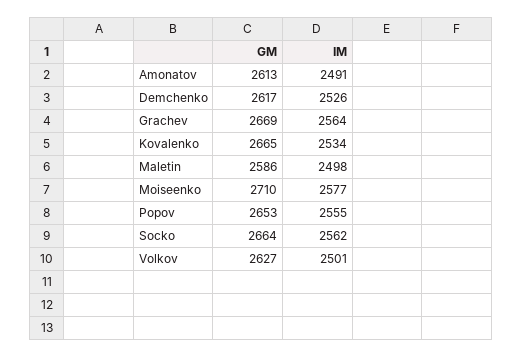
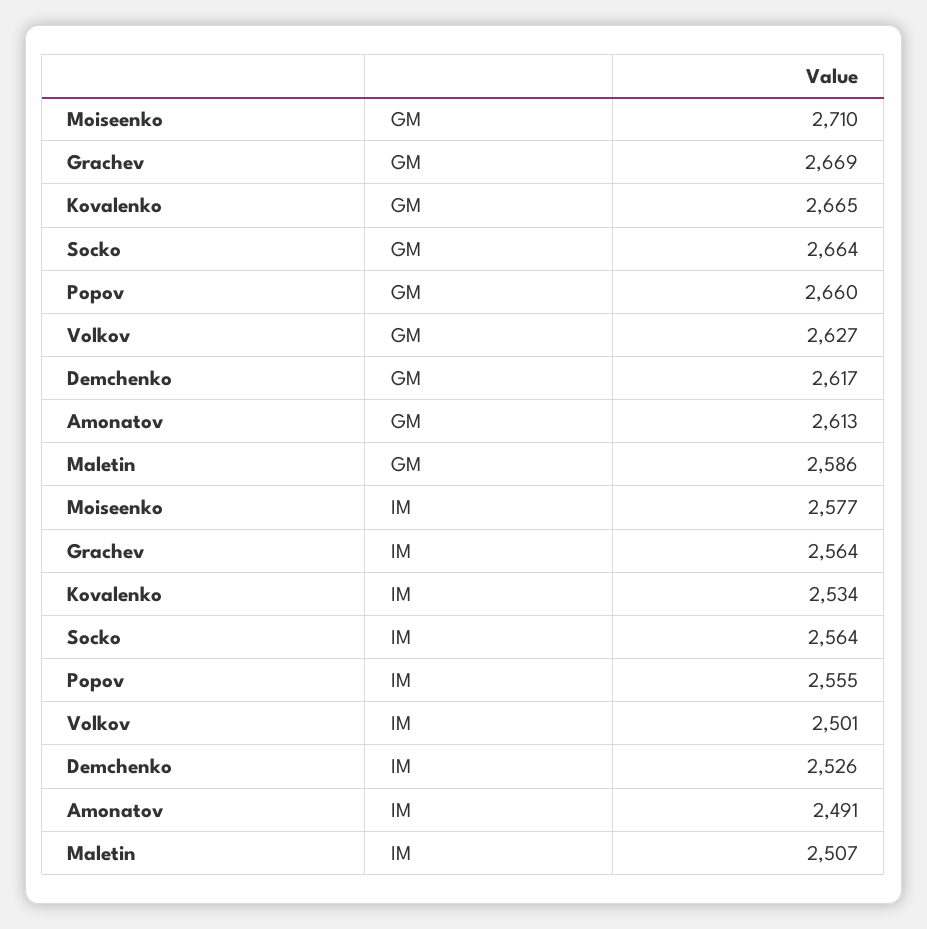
  {
    "GM": {
      "Amonatov": 2613,
      "Demchenko": 2617,
      "Grachev": 2669,
      "Kovalenko": 2665,
      "Maletin": 2586,
      "Moiseenko": 2710,
-     "Popov": 2653,
+     "Popov": 2660,
      "Socko": 2664,
      "Volkov": 2627
    },
    "IM": {
      "Amonatov": 2491,
      "Demchenko": 2526,
      "Grachev": 2564,
      "Kovalenko": 2534,
-     "Maletin": 2498,
+     "Maletin": 2507,
      "Moiseenko": 2577,
      "Popov": 2555,
-     "Socko": 2562,
+     "Socko": 2564,
      "Volkov": 2501
    }
  }

